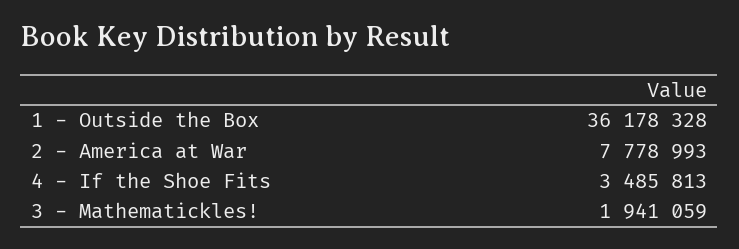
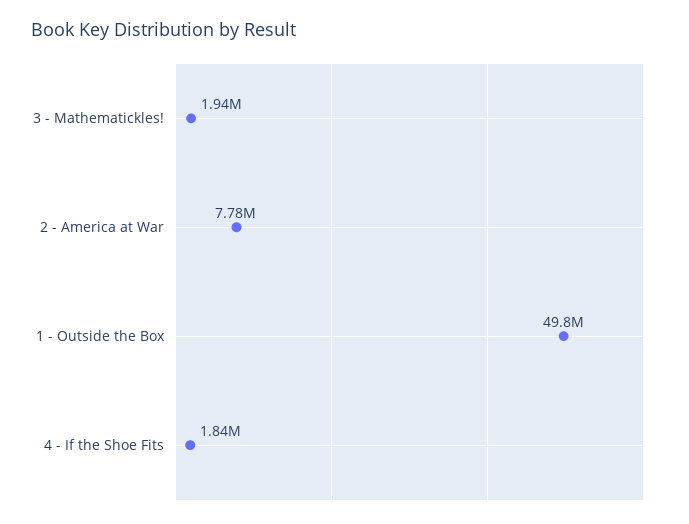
  {
-   "1 - Outside the Box": 36178328,
+   "1 - Outside the Box": 49800000,
    "2 - America at War": 7778993,
-   "4 - If the Shoe Fits": 3485813,
+   "4 - If the Shoe Fits": 1840000,
    "3 - Mathematickles!": 1941059
  }

